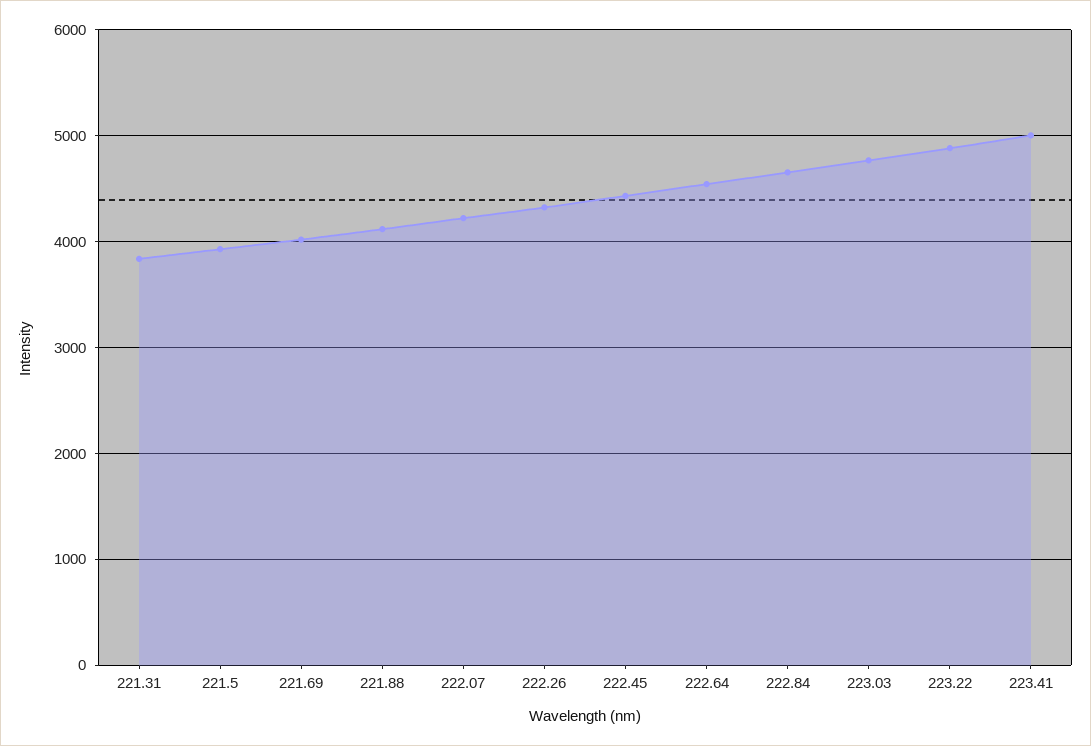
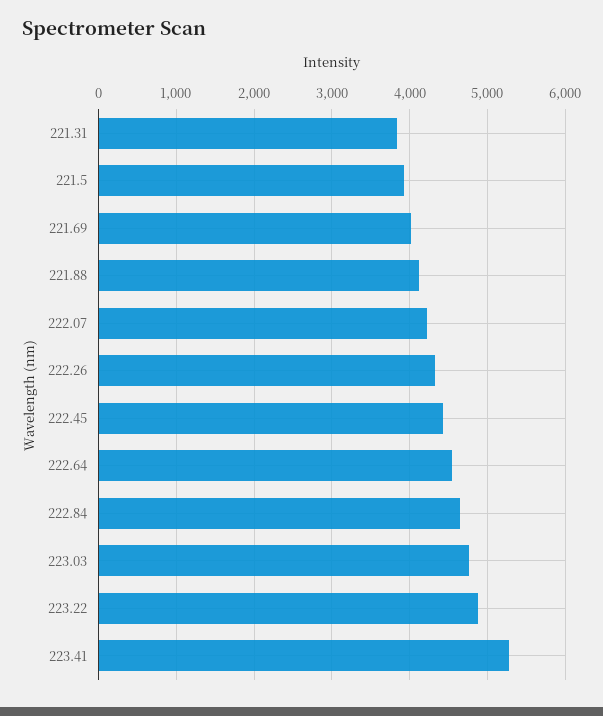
  {
    "221.31": 3800,
    "221.5": 3900,
    "221.69": 4000,
    "221.88": 4100,
    "222.07": 4200,
    "222.26": 4300,
    "222.45": 4400,
    "222.64": 4500,
    "222.84": 4700,
    "223.03": 4800,
    "223.22": 4900,
-   "223.41": 5000
+   "223.41": 5300
  }

